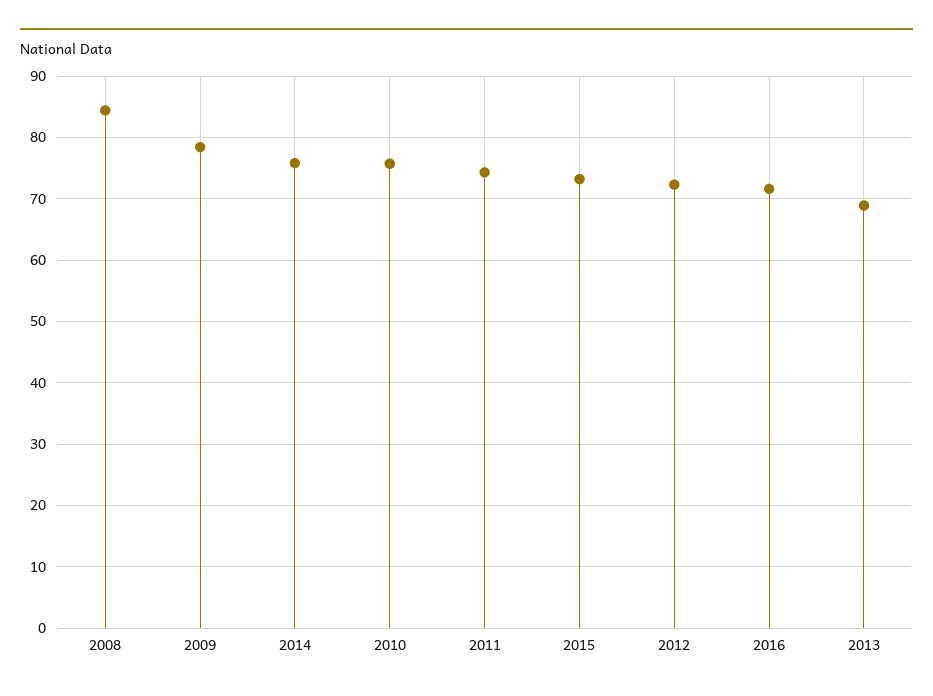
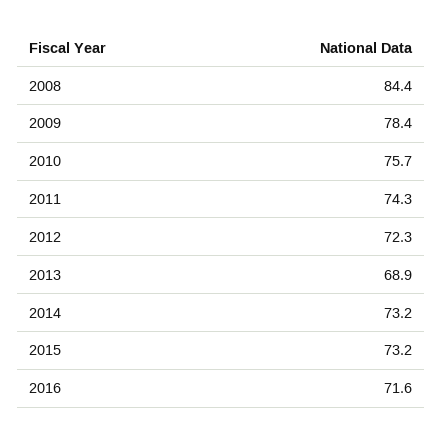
  {
    "2008": 84.4,
    "2009": 78.4,
-   "2014": 76,
+   "2014": 73.2,
    "2010": 75.7,
    "2011": 74.3,
    "2015": 73.2,
    "2012": 72.3,
    "2016": 71.6,
    "2013": 68.9
  }

